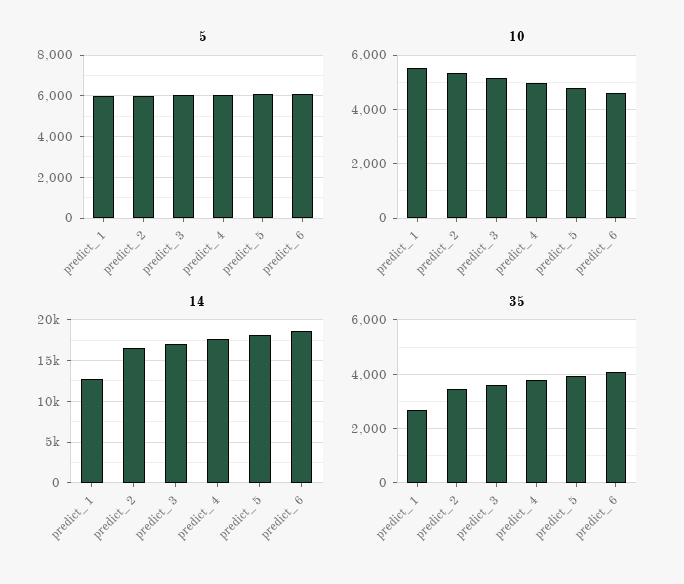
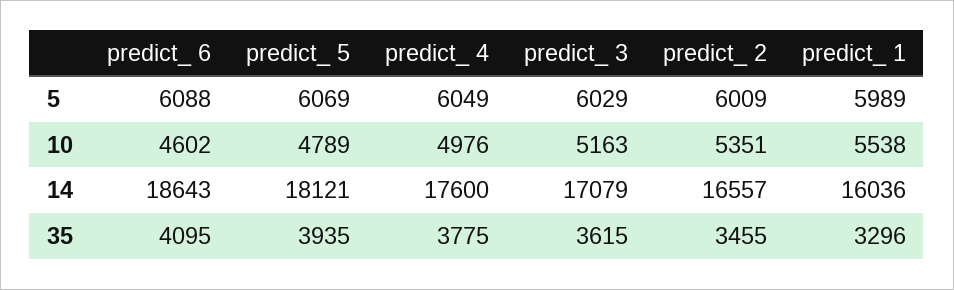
  {
    "5": {
      "predict_ 1": 5989,
      "predict_ 2": 6009,
      "predict_ 3": 6029,
      "predict_ 4": 6049,
      "predict_ 5": 6069,
      "predict_ 6": 6088
    },
    "10": {
      "predict_ 1": 5538,
      "predict_ 2": 5351,
      "predict_ 3": 5163,
      "predict_ 4": 4976,
      "predict_ 5": 4789,
      "predict_ 6": 4602
    },
    "14": {
-     "predict_ 1": 13000,
+     "predict_ 1": 16036,
      "predict_ 2": 16557,
      "predict_ 3": 17079,
      "predict_ 4": 17600,
      "predict_ 5": 18121,
      "predict_ 6": 18643
    },
    "35": {
-     "predict_ 1": 2750,
+     "predict_ 1": 3296,
      "predict_ 2": 3455,
      "predict_ 3": 3615,
      "predict_ 4": 3775,
      "predict_ 5": 3935,
      "predict_ 6": 4095
    }
  }

